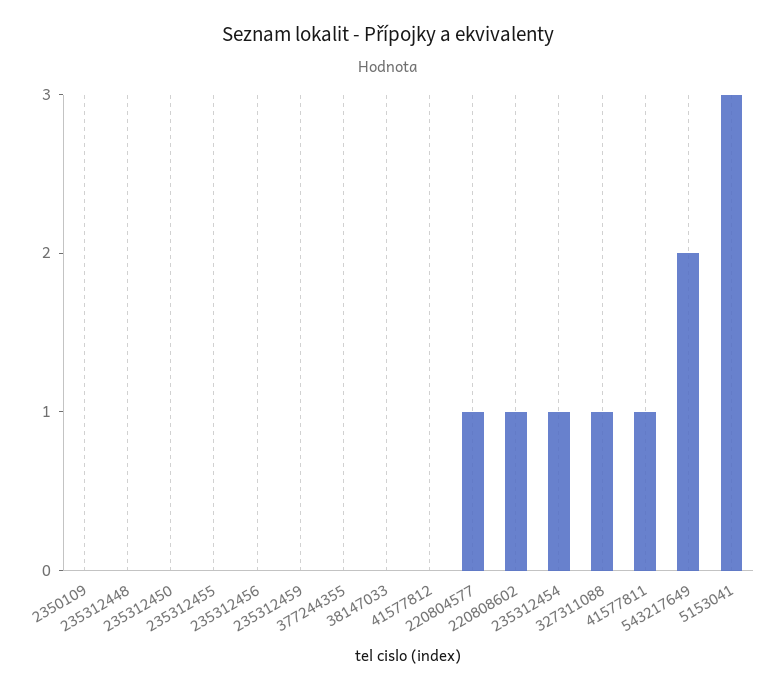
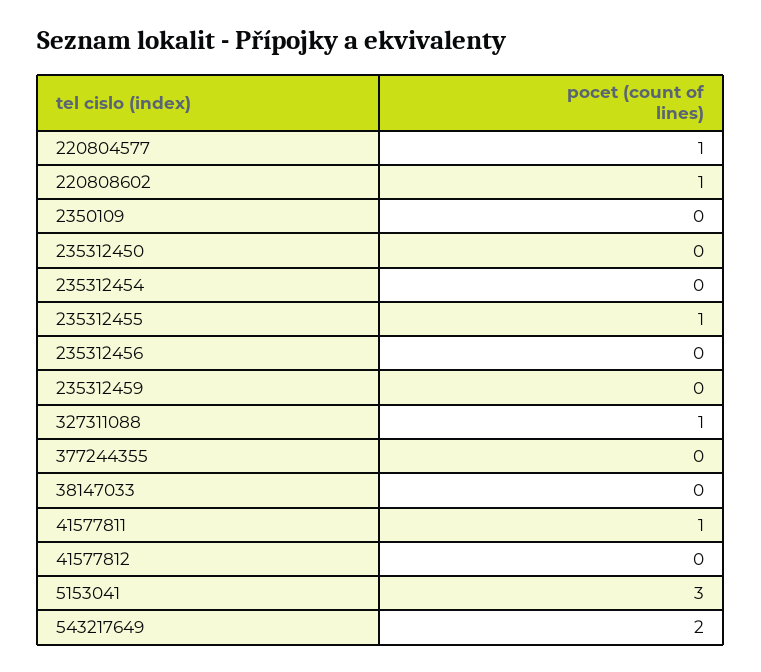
  {
    "2350109": 0,
-   "235312448": 0,
    "235312450": 0,
-   "235312455": 0,
+   "235312455": 1,
    "235312456": 0,
    "235312459": 0,
    "377244355": 0,
    "38147033": 0,
    "41577812": 0,
    "220804577": 1,
    "220808602": 1,
-   "235312454": 1,
+   "235312454": 0,
    "327311088": 1,
    "41577811": 1,
    "543217649": 2,
    "5153041": 3
  }

